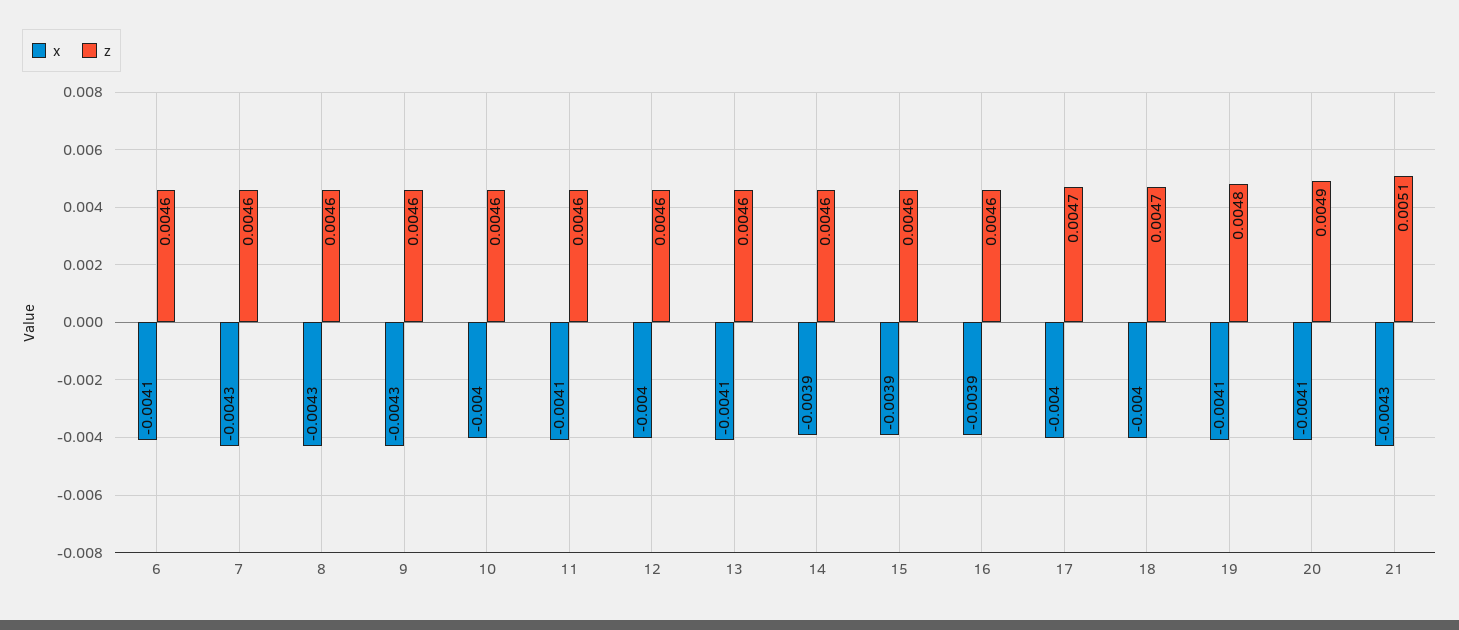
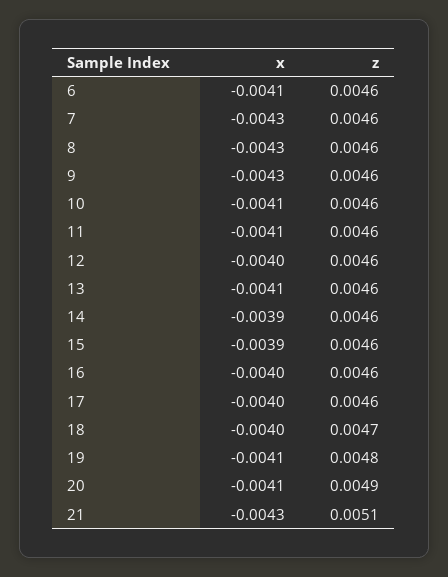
  {
    "x": {
      "6": -0.0041,
      "7": -0.0043,
      "8": -0.0043,
      "9": -0.0043,
-     "10": -0.004,
+     "10": -0.0041,
      "11": -0.0041,
      "12": -0.004,
      "13": -0.0041,
      "14": -0.0039,
      "15": -0.0039,
-     "16": -0.0039,
+     "16": -0.004,
      "17": -0.004,
      "18": -0.004,
      "19": -0.0041,
      "20": -0.0041,
      "21": -0.0043
    },
    "z": {
      "6": 0.0046,
      "7": 0.0046,
      "8": 0.0046,
      "9": 0.0046,
      "10": 0.0046,
      "11": 0.0046,
      "12": 0.0046,
      "13": 0.0046,
      "14": 0.0046,
      "15": 0.0046,
      "16": 0.0046,
-     "17": 0.0047,
+     "17": 0.0046,
      "18": 0.0047,
      "19": 0.0048,
      "20": 0.0049,
      "21": 0.0051
    }
  }

